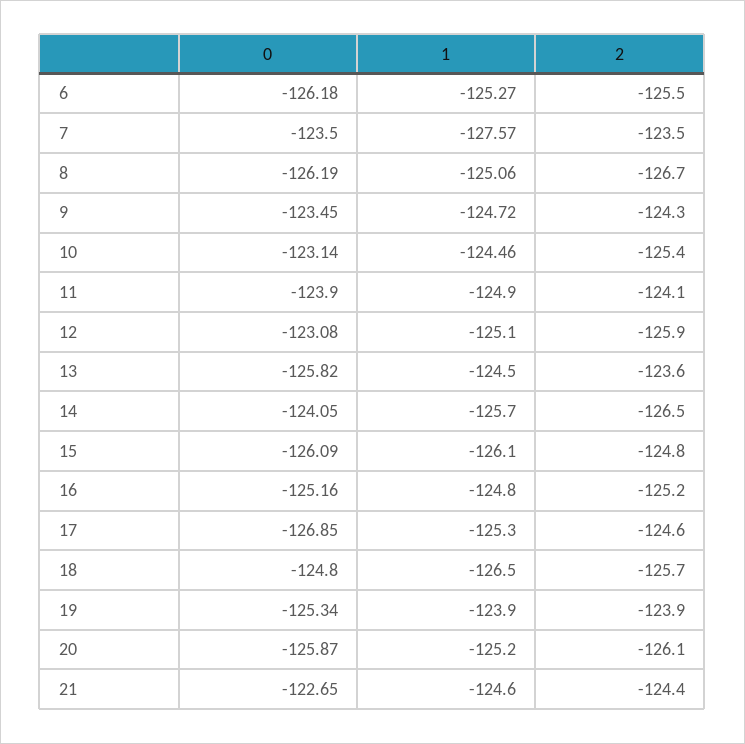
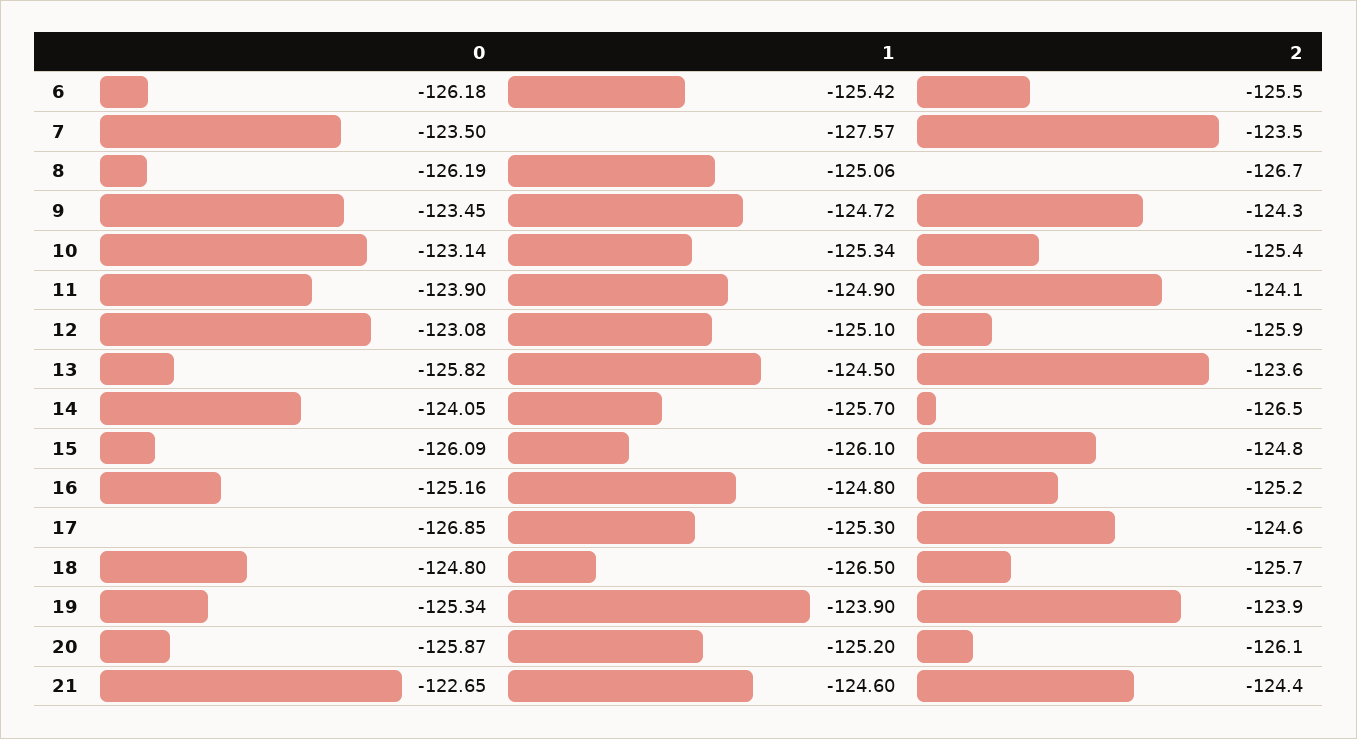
  {
    "0": {
      "6": -126.18,
      "7": -123.5,
      "8": -126.19,
      "9": -123.45,
      "10": -123.14,
      "11": -123.9,
      "12": -123.08,
      "13": -125.82,
      "14": -124.05,
      "15": -126.09,
      "16": -125.16,
      "17": -126.85,
      "18": -124.8,
      "19": -125.34,
      "20": -125.87,
      "21": -122.65
    },
    "1": {
-     "6": -125.27,
+     "6": -125.42,
      "7": -127.57,
      "8": -125.06,
      "9": -124.72,
-     "10": -124.46,
+     "10": -125.34,
      "11": -124.9,
      "12": -125.1,
      "13": -124.5,
      "14": -125.7,
      "15": -126.1,
      "16": -124.8,
      "17": -125.3,
      "18": -126.5,
      "19": -123.9,
      "20": -125.2,
      "21": -124.6
    },
    "2": {
      "6": -125.5,
      "7": -123.5,
      "8": -126.7,
      "9": -124.3,
      "10": -125.4,
      "11": -124.1,
      "12": -125.9,
      "13": -123.6,
      "14": -126.5,
      "15": -124.8,
      "16": -125.2,
      "17": -124.6,
      "18": -125.7,
      "19": -123.9,
      "20": -126.1,
      "21": -124.4
    }
  }

